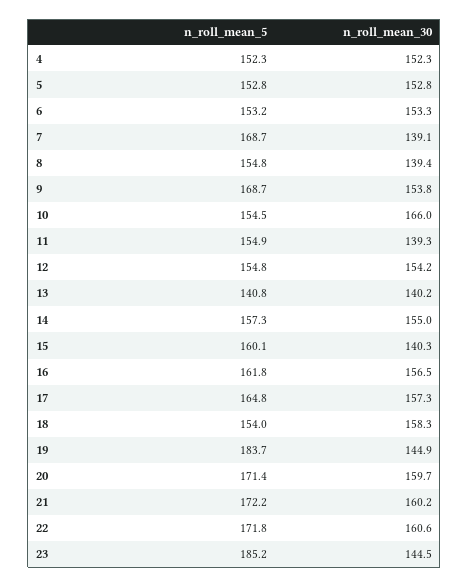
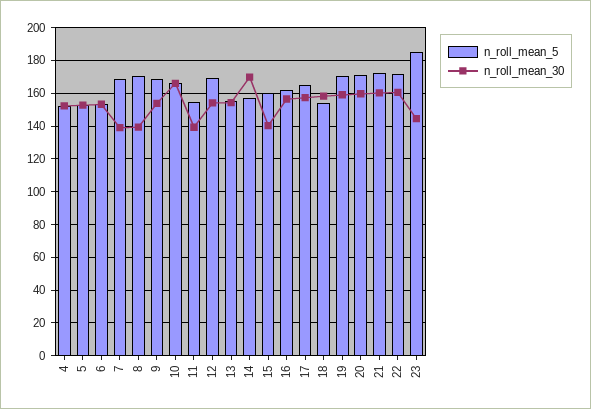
  {
    "n_roll_mean_5": {
      "4": 152.3,
      "5": 152.8,
      "6": 153.2,
      "7": 168.7,
-     "8": 154.8,
+     "8": 170,
      "9": 168.7,
-     "10": 154.5,
+     "10": 165,
      "11": 154.9,
-     "12": 154.8,
+     "12": 170,
-     "13": 140.8,
+     "13": 155,
      "14": 157.3,
      "15": 160.1,
      "16": 161.8,
      "17": 164.8,
      "18": 154,
-     "19": 183.7,
+     "19": 170,
      "20": 171.4,
      "21": 172.2,
      "22": 171.8,
      "23": 185.2
    },
    "n_roll_mean_30": {
      "4": 152.3,
      "5": 152.8,
      "6": 153.3,
      "7": 139.1,
      "8": 139.4,
      "9": 153.8,
      "10": 166,
      "11": 139.3,
      "12": 154.2,
-     "13": 140.2,
+     "13": 155,
-     "14": 155,
+     "14": 170,
      "15": 140.3,
      "16": 156.5,
      "17": 157.3,
      "18": 158.3,
-     "19": 144.9,
+     "19": 160,
      "20": 159.7,
      "21": 160.2,
      "22": 160.6,
      "23": 144.5
    }
  }

